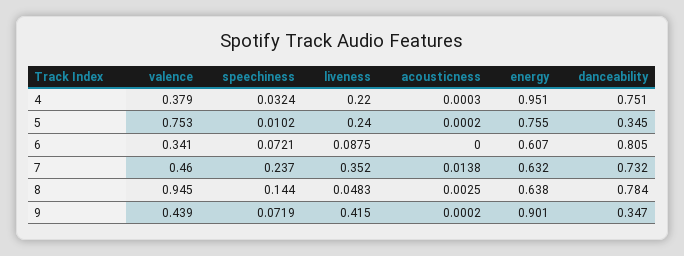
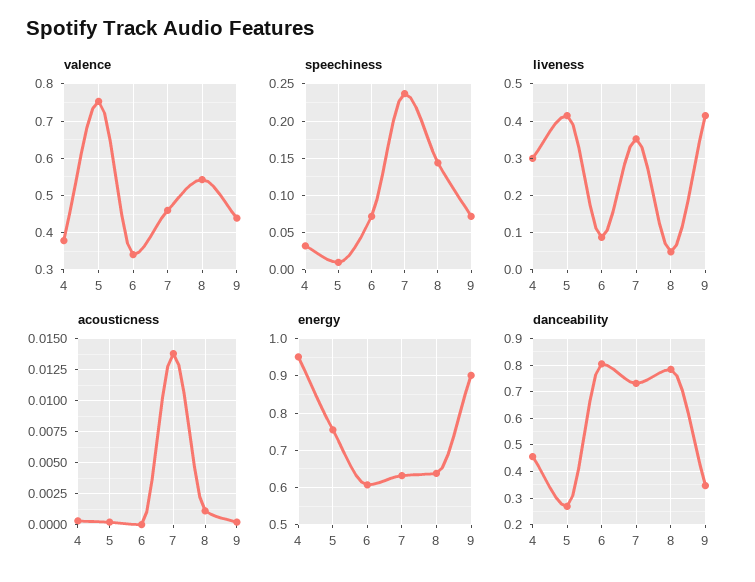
  {
    "valence": {
      "4": 0.379,
      "5": 0.753,
      "6": 0.341,
      "7": 0.46,
-     "8": 0.945,
+     "8": 0.54,
      "9": 0.439
    },
    "speechiness": {
      "4": 0.0324,
      "5": 0.0102,
      "6": 0.0721,
      "7": 0.237,
      "8": 0.144,
      "9": 0.0719
    },
    "liveness": {
-     "4": 0.22,
+     "4": 0.3,
-     "5": 0.24,
+     "5": 0.42,
      "6": 0.0875,
      "7": 0.352,
      "8": 0.0483,
      "9": 0.415
    },
    "acousticness": {
      "4": 0.0003,
      "5": 0.0002,
      "6": 0,
      "7": 0.0138,
-     "8": 0.0025,
+     "8": 0.001,
      "9": 0.0002
    },
    "energy": {
      "4": 0.951,
      "5": 0.755,
      "6": 0.607,
      "7": 0.632,
      "8": 0.638,
      "9": 0.901
    },
    "danceability": {
-     "4": 0.751,
+     "4": 0.45,
-     "5": 0.345,
+     "5": 0.275,
      "6": 0.805,
      "7": 0.732,
      "8": 0.784,
      "9": 0.347
    }
  }

